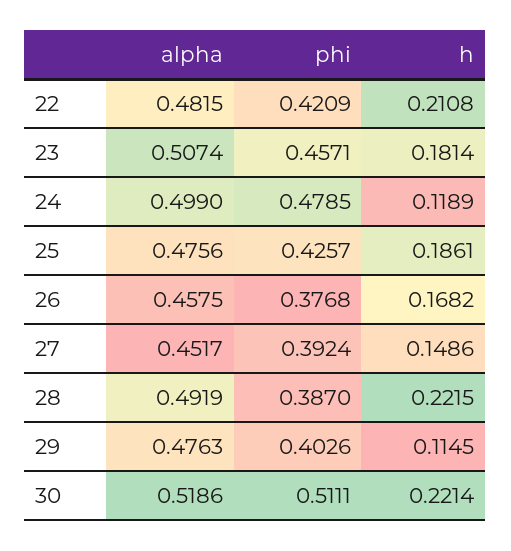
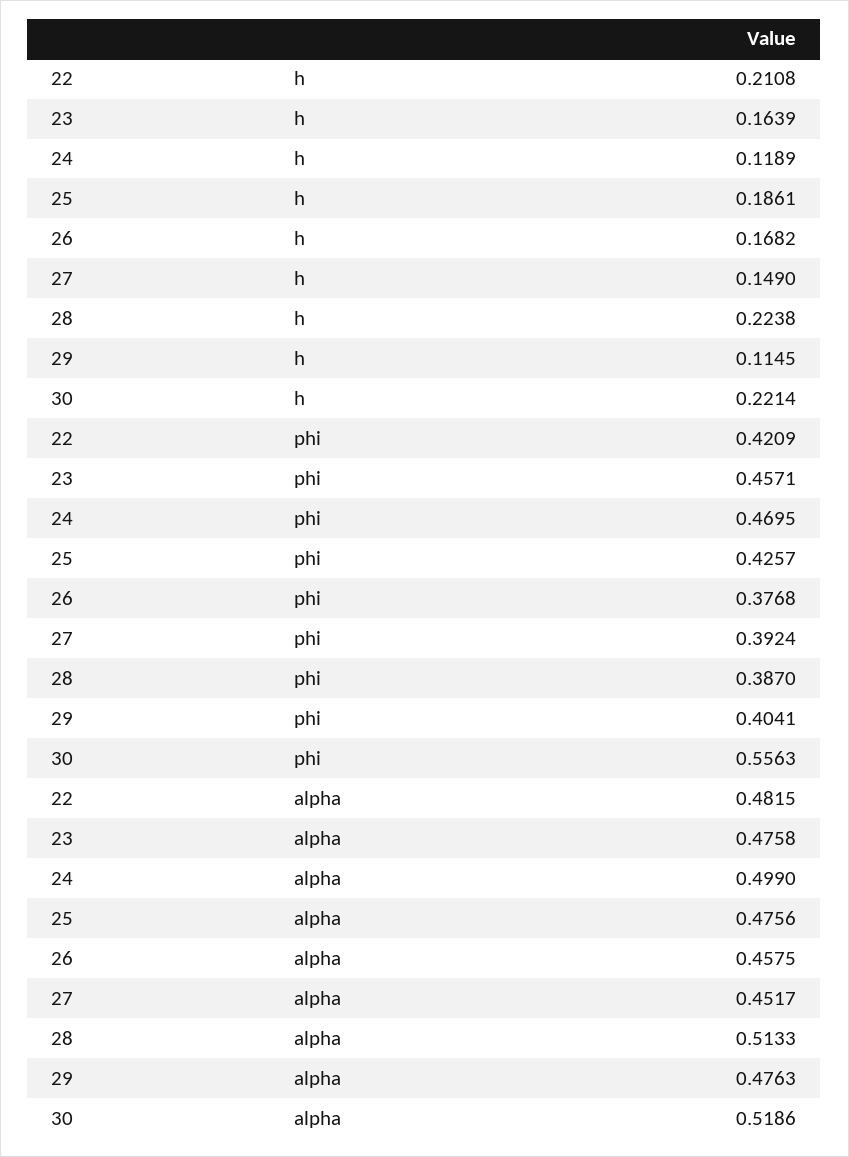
  {
    "alpha": {
      "22": 0.4815,
-     "23": 0.5074,
+     "23": 0.4758,
      "24": 0.499,
      "25": 0.4756,
      "26": 0.4575,
      "27": 0.4517,
-     "28": 0.4919,
+     "28": 0.5133,
      "29": 0.4763,
      "30": 0.5186
    },
    "phi": {
      "22": 0.4209,
      "23": 0.4571,
-     "24": 0.4785,
+     "24": 0.4695,
      "25": 0.4257,
      "26": 0.3768,
      "27": 0.3924,
      "28": 0.387,
-     "29": 0.4026,
+     "29": 0.4041,
-     "30": 0.5111
+     "30": 0.5563
    },
    "h": {
      "22": 0.2108,
-     "23": 0.1814,
+     "23": 0.1639,
      "24": 0.1189,
      "25": 0.1861,
      "26": 0.1682,
-     "27": 0.1486,
+     "27": 0.149,
-     "28": 0.2215,
+     "28": 0.2238,
      "29": 0.1145,
      "30": 0.2214
    }
  }

